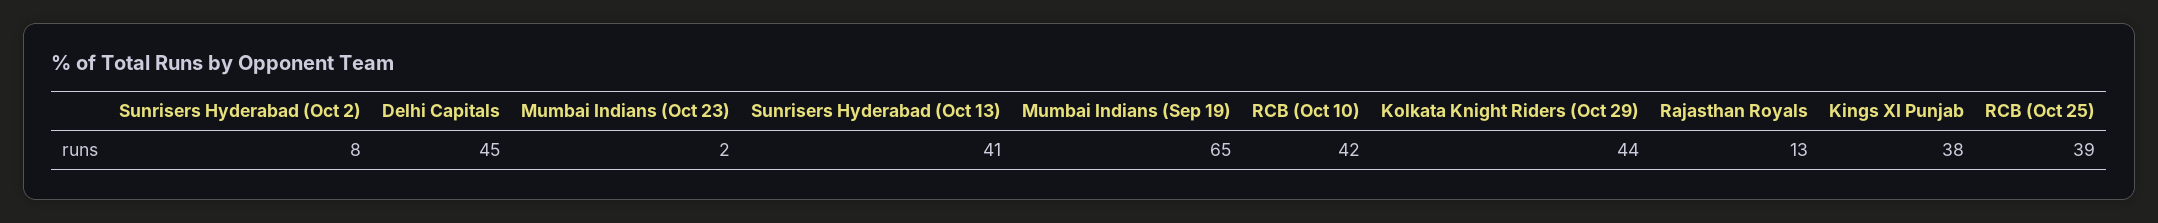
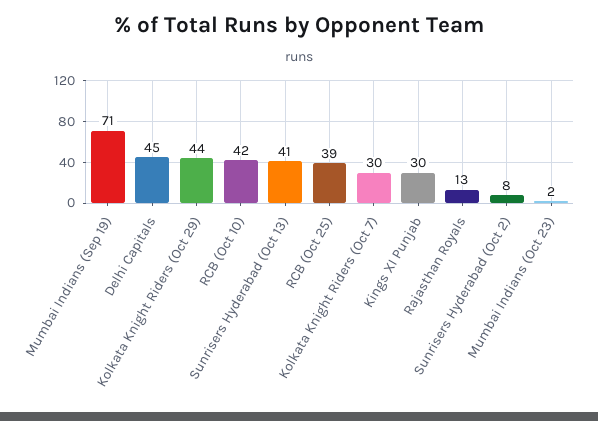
  {
    "Sunrisers Hyderabad (Oct 2)": 8,
    "Delhi Capitals": 45,
    "Mumbai Indians (Oct 23)": 2,
    "Sunrisers Hyderabad (Oct 13)": 41,
-   "Mumbai Indians (Sep 19)": 65,
+   "Mumbai Indians (Sep 19)": 71,
    "RCB (Oct 10)": 42,
    "Kolkata Knight Riders (Oct 29)": 44,
    "Rajasthan Royals": 13,
-   "Kings XI Punjab": 38,
+   "Kings XI Punjab": 30,
-   "RCB (Oct 25)": 39
+   "RCB (Oct 25)": 39,
+   "Kolkata Knight Riders (Oct 7)": 30
  }

